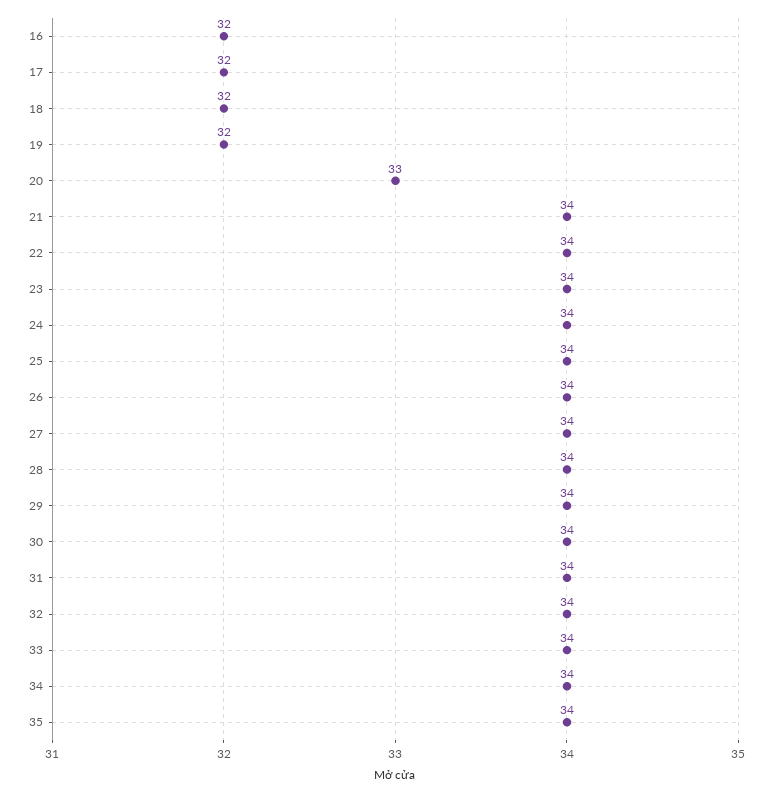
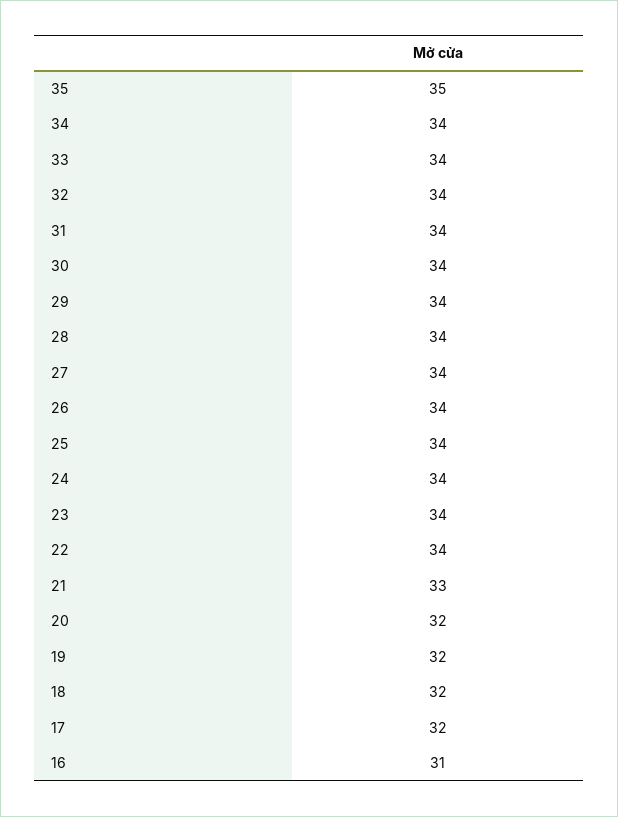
  {
-   "16": 32,
+   "16": 31,
    "17": 32,
    "18": 32,
    "19": 32,
-   "20": 33,
+   "20": 32,
-   "21": 34,
+   "21": 33,
    "22": 34,
    "23": 34,
    "24": 34,
    "25": 34,
    "26": 34,
    "27": 34,
    "28": 34,
    "29": 34,
    "30": 34,
    "31": 34,
    "32": 34,
    "33": 34,
    "34": 34,
-   "35": 34
+   "35": 35
  }

